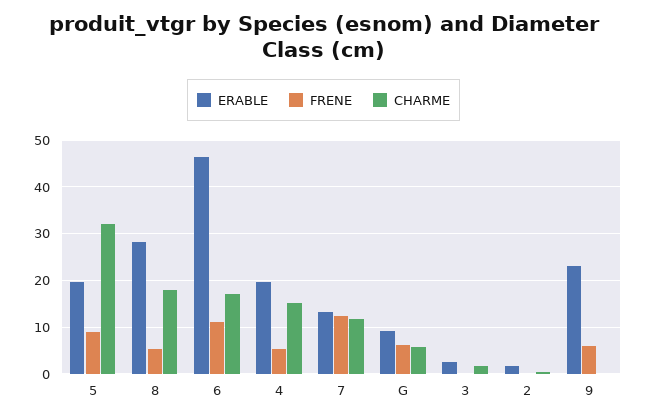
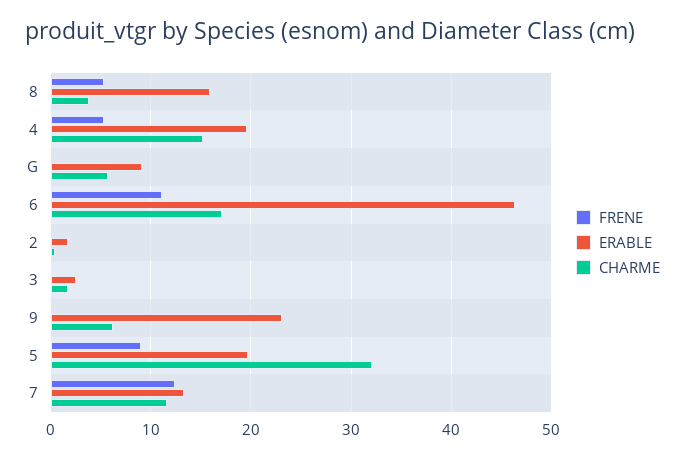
  {
    "ERABLE": {
      "5": 20,
-     "8": 28,
+     "8": 16,
      "6": 46,
      "4": 20,
      "7": 13,
      "G": 9,
      "3": 3,
      "2": 2,
      "9": 23
    },
    "FRENE": {
      "5": 9,
      "8": 5,
      "6": 11,
      "4": 5,
      "7": 12,
-     "G": 6,
+     "G": 0,
      "3": 0,
      "2": 0,
-     "9": 6
+     "9": 0
    },
    "CHARME": {
      "5": 32,
-     "8": 18,
+     "8": 4,
      "6": 17,
      "4": 15,
      "7": 12,
      "G": 6,
      "3": 2,
      "2": 0,
-     "9": 0
+     "9": 6
    }
  }

